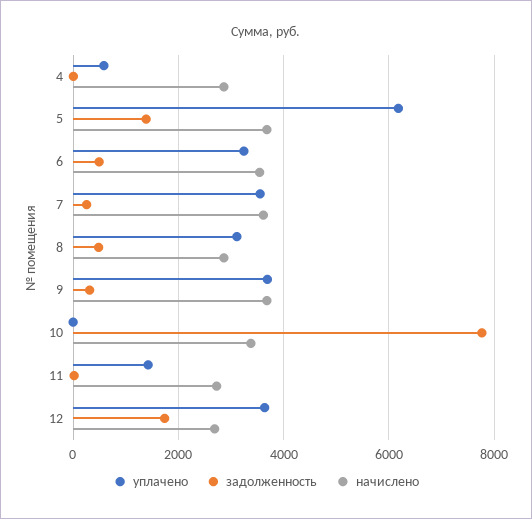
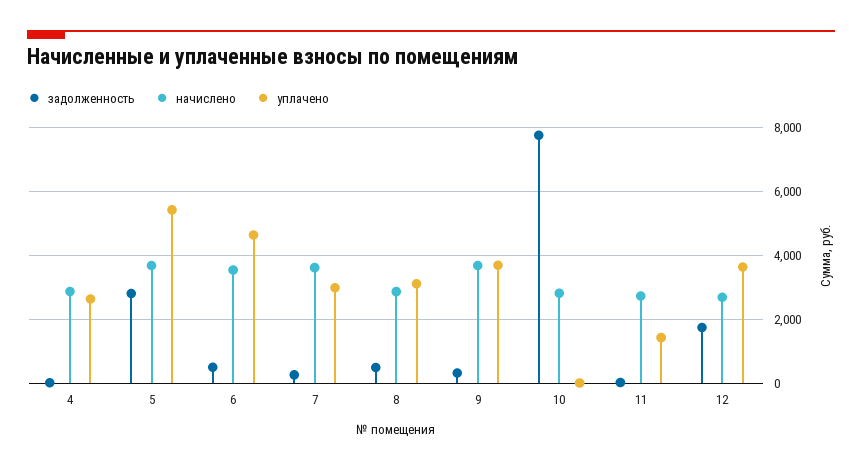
  {
    "уплачено": {
-     "4": 600,
+     "4": 2600,
-     "5": 6200,
+     "5": 5400,
-     "6": 3200,
+     "6": 4600,
-     "7": 3600,
+     "7": 3000,
      "8": 3200,
      "9": 3600,
      "10": 0,
      "11": 1400,
      "12": 3600
    },
    "задолженность": {
      "4": 0,
-     "5": 1400,
+     "5": 2800,
      "6": 400,
      "7": 200,
      "8": 400,
      "9": 400,
      "10": 7800,
      "11": 0,
      "12": 1800
    },
    "начислено": {
      "4": 2800,
      "5": 3600,
      "6": 3600,
      "7": 3600,
      "8": 2800,
      "9": 3600,
-     "10": 3400,
+     "10": 2800,
      "11": 2800,
      "12": 2600
    }
  }

